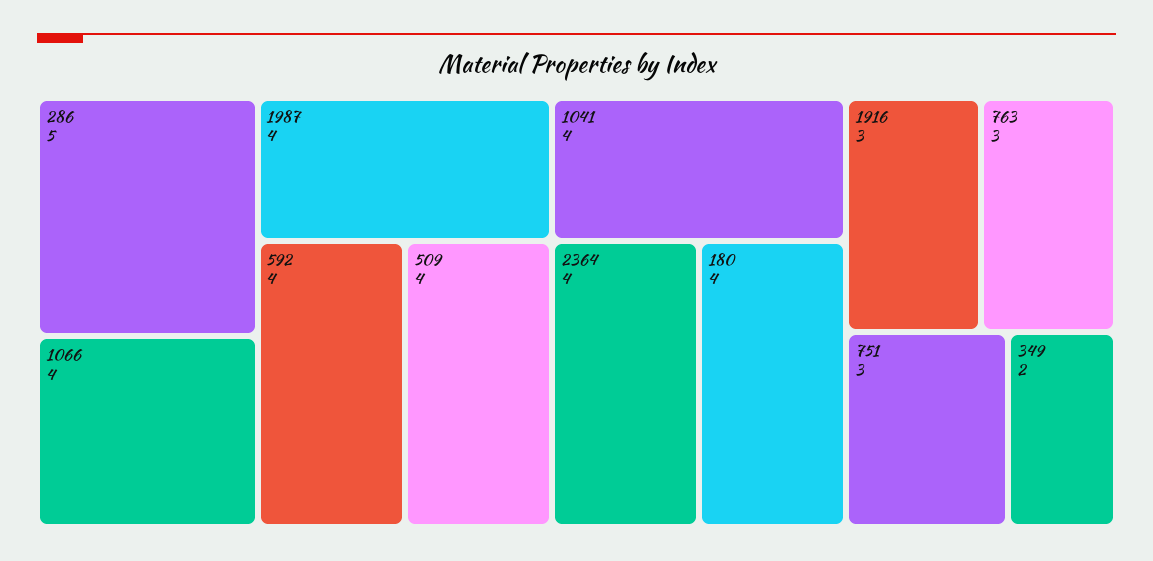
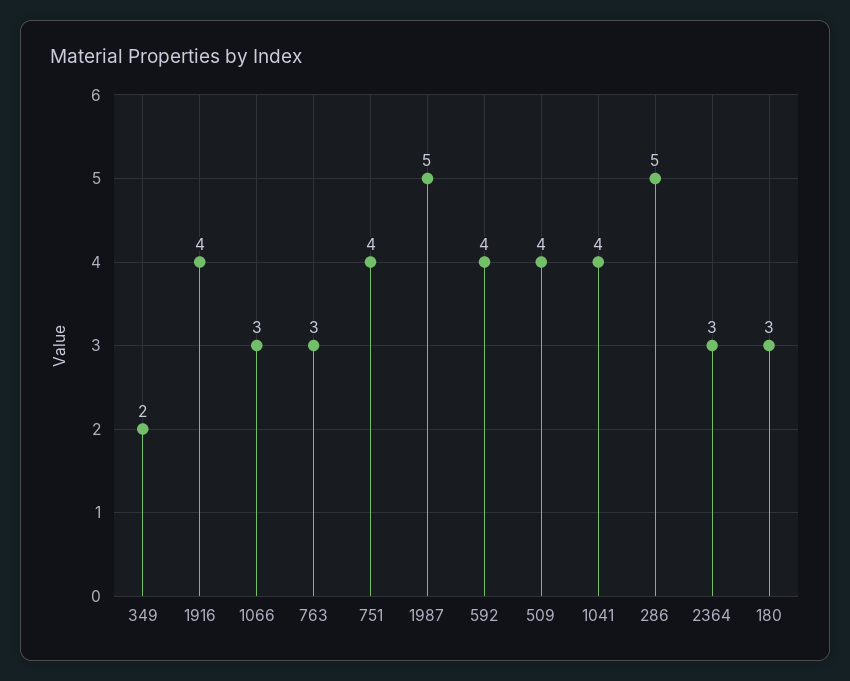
  {
    "286": 5,
-   "1066": 4,
+   "1066": 3,
-   "1987": 4,
+   "1987": 5,
    "592": 4,
    "509": 4,
    "1041": 4,
-   "2364": 4,
+   "2364": 3,
-   "180": 4,
+   "180": 3,
-   "1916": 3,
+   "1916": 4,
    "763": 3,
-   "751": 3,
+   "751": 4,
    "349": 2
  }

